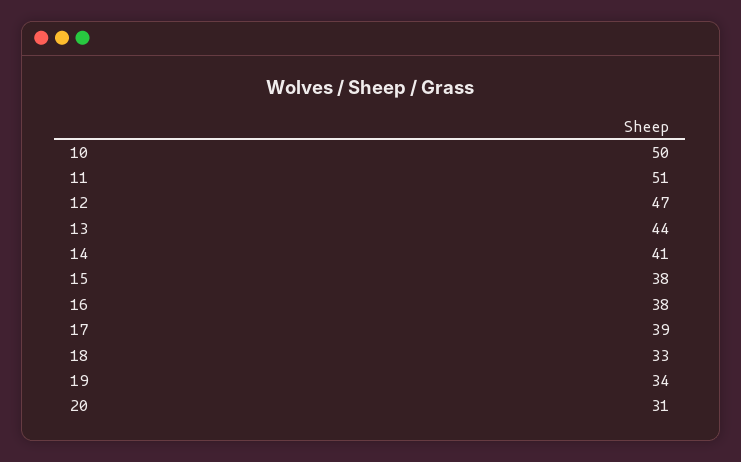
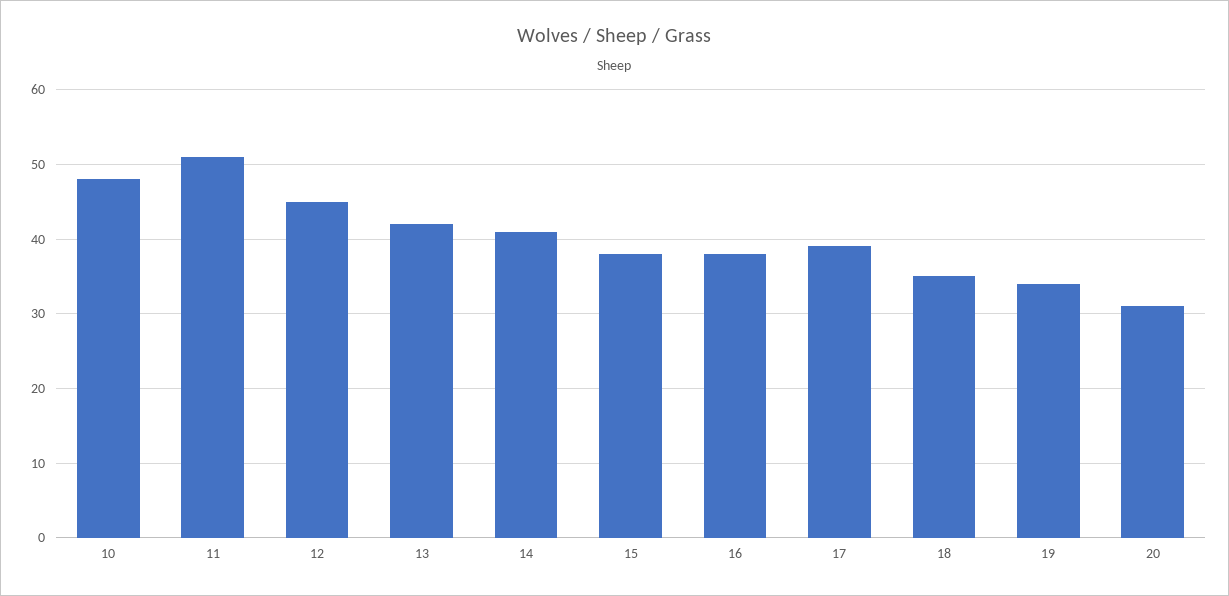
  {
-   "10": 50,
+   "10": 48,
    "11": 51,
-   "12": 47,
+   "12": 45,
-   "13": 44,
+   "13": 42,
    "14": 41,
    "15": 38,
    "16": 38,
    "17": 39,
-   "18": 33,
+   "18": 35,
    "19": 34,
    "20": 31
  }

